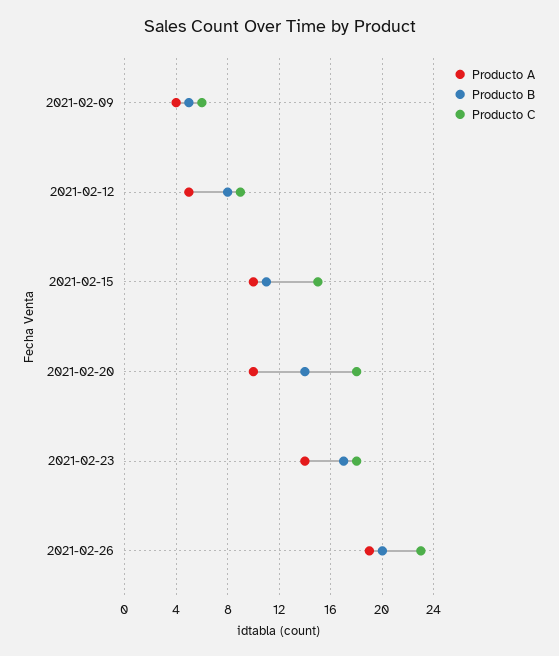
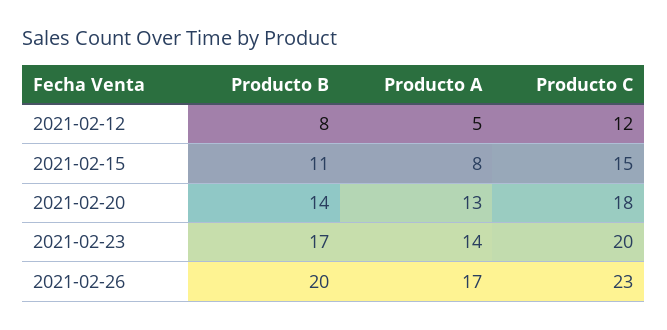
  {
    "Producto A": {
-     "2021-02-09": 4,
      "2021-02-12": 5,
-     "2021-02-15": 10,
+     "2021-02-15": 8,
-     "2021-02-20": 10,
+     "2021-02-20": 13,
      "2021-02-23": 14,
-     "2021-02-26": 19
+     "2021-02-26": 17
    },
    "Producto B": {
-     "2021-02-09": 5,
      "2021-02-12": 8,
      "2021-02-15": 11,
      "2021-02-20": 14,
      "2021-02-23": 17,
      "2021-02-26": 20
    },
    "Producto C": {
-     "2021-02-09": 6,
-     "2021-02-12": 9,
+     "2021-02-12": 12,
      "2021-02-15": 15,
      "2021-02-20": 18,
-     "2021-02-23": 18,
+     "2021-02-23": 20,
      "2021-02-26": 23
    }
  }

